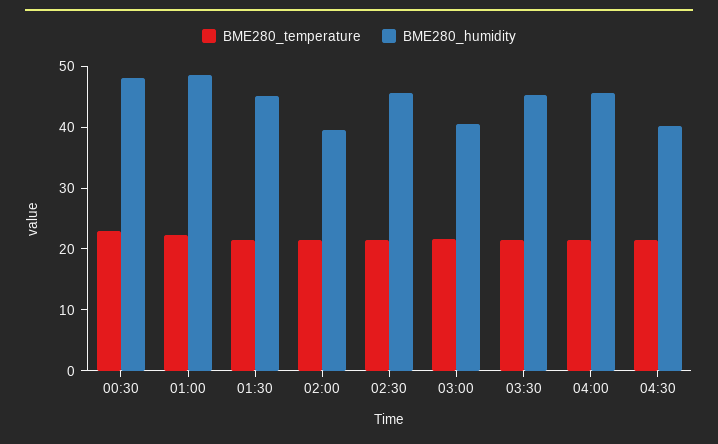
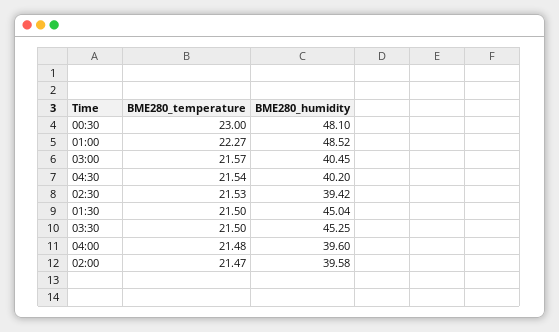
  {
    "BME280_temperature": {
      "00:30": 23,
      "01:00": 22.27,
      "01:30": 21.5,
      "02:00": 21.47,
      "02:30": 21.53,
      "03:00": 21.57,
      "03:30": 21.5,
      "04:00": 21.48,
      "04:30": 21.54
    },
    "BME280_humidity": {
      "00:30": 48.1,
      "01:00": 48.52,
      "01:30": 45.04,
      "02:00": 39.58,
-     "02:30": 46,
+     "02:30": 39.42,
      "03:00": 40.45,
      "03:30": 45.25,
-     "04:00": 46,
+     "04:00": 39.6,
      "04:30": 40.2
    }
  }

